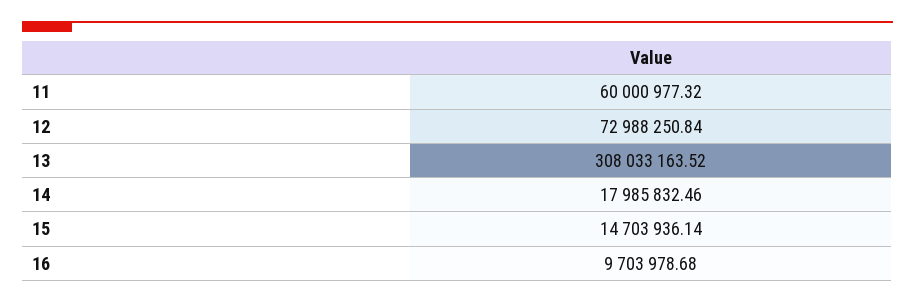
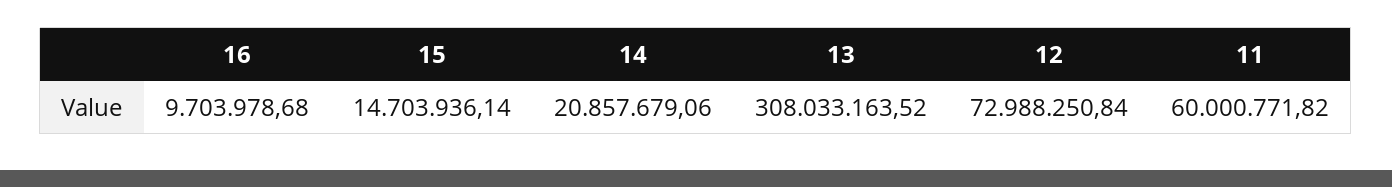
  {
-   "11": 60000977.32,
+   "11": 60000771.82,
    "12": 72988250.84,
    "13": 308033163.52,
-   "14": 17985832.46,
+   "14": 20857679.06,
    "15": 14703936.14,
    "16": 9703978.68
  }

